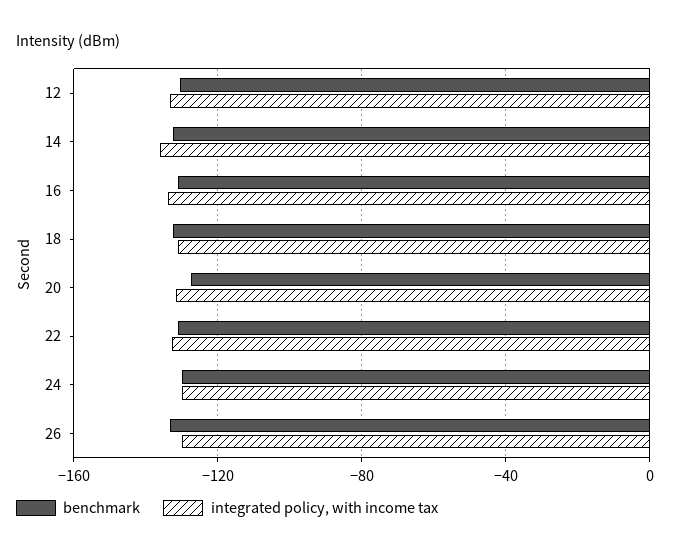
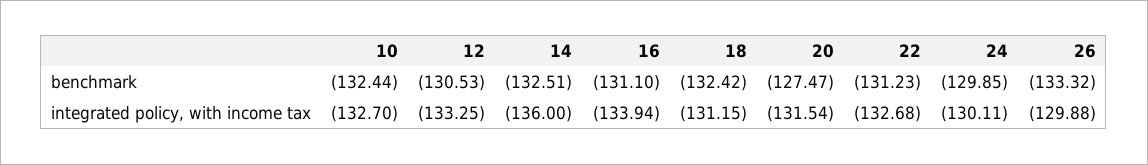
  {
    "benchmark": {
      "12": -130.53,
      "14": -132.51,
      "16": -131.1,
      "18": -132.42,
      "20": -127.47,
      "22": -131.23,
      "24": -129.85,
-     "26": -133.32
+     "26": -133.32,
+     "10": -132.44
    },
    "integrated policy, with income tax": {
      "12": -133.25,
      "14": -136,
      "16": -133.94,
      "18": -131.15,
      "20": -131.54,
      "22": -132.68,
      "24": -130.11,
-     "26": -129.88
+     "26": -129.88,
+     "10": -132.7
    }
  }

